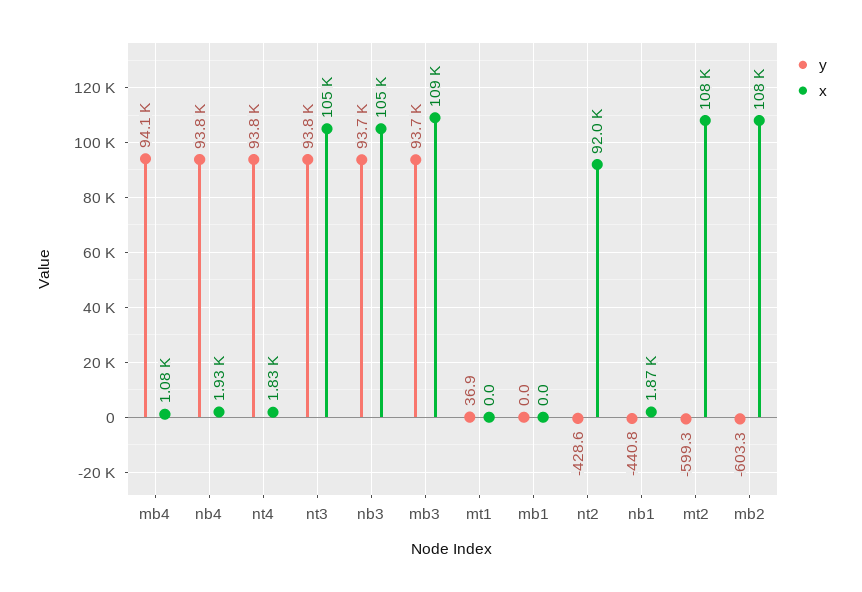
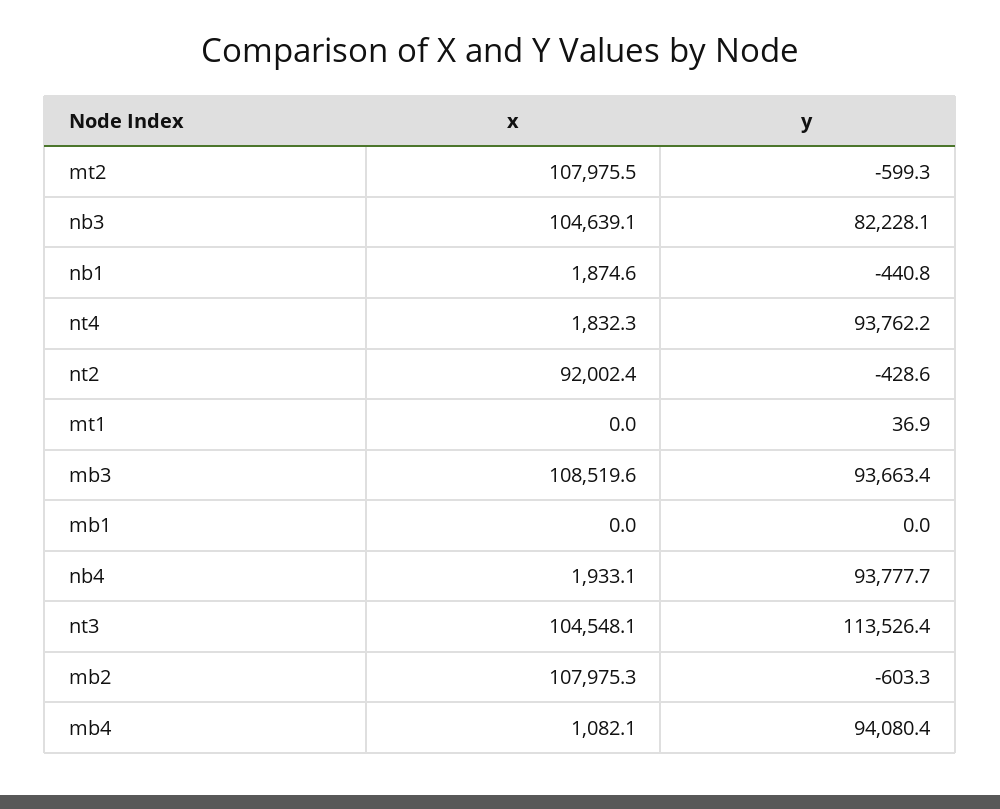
  {
    "y": {
      "mb4": 94080.4,
      "nb4": 93777.7,
      "nt4": 93762.2,
-     "nt3": 93800,
+     "nt3": 113526.4,
-     "nb3": 93700,
+     "nb3": 82228.1,
      "mb3": 93663.4,
      "mt1": 36.9,
      "mb1": 0,
      "nt2": -428.6,
      "nb1": -440.8,
      "mt2": -599.3,
      "mb2": -603.3
    },
    "x": {
      "mb4": 1082.1,
      "nb4": 1933.1,
      "nt4": 1832.3,
      "nt3": 104548.1,
      "nb3": 104639.1,
      "mb3": 108519.6,
      "mt1": 0,
      "mb1": 0,
      "nt2": 92002.4,
      "nb1": 1874.6,
      "mt2": 107975.5,
      "mb2": 107975.3
    }
  }

